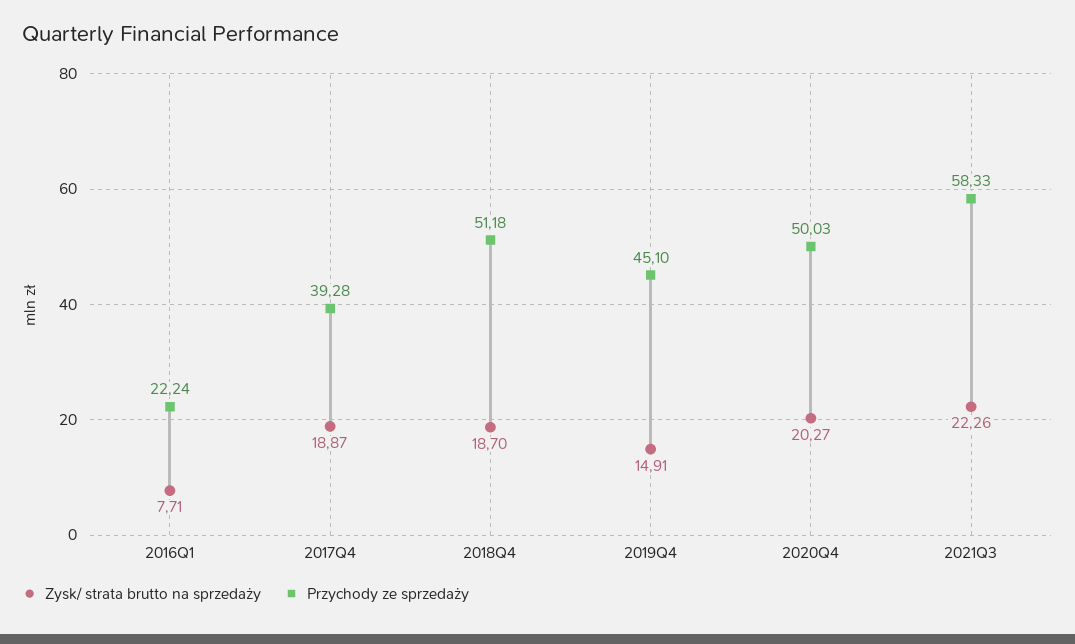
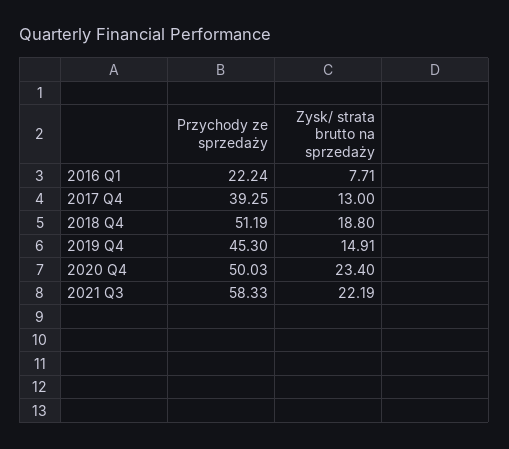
  {
    "Zysk/ strata brutto na sprzedaży": {
      "2016Q1": 7.71,
-     "2017Q4": 18.87,
+     "2017Q4": 13,
-     "2018Q4": 18.7,
+     "2018Q4": 18.8,
      "2019Q4": 14.91,
-     "2020Q4": 20.27,
+     "2020Q4": 23.4,
-     "2021Q3": 22.26
+     "2021Q3": 22.19
    },
    "Przychody ze sprzedaży": {
      "2016Q1": 22.24,
-     "2017Q4": 39.28,
+     "2017Q4": 39.25,
-     "2018Q4": 51.18,
+     "2018Q4": 51.19,
-     "2019Q4": 45.1,
+     "2019Q4": 45.3,
      "2020Q4": 50.03,
      "2021Q3": 58.33
    }
  }

